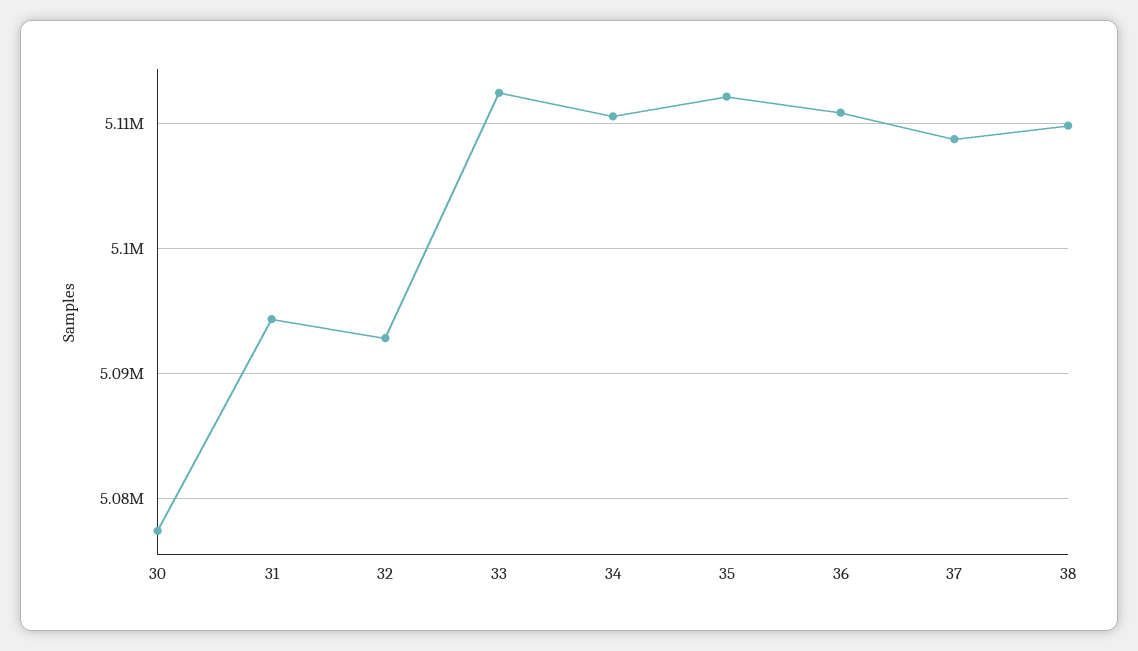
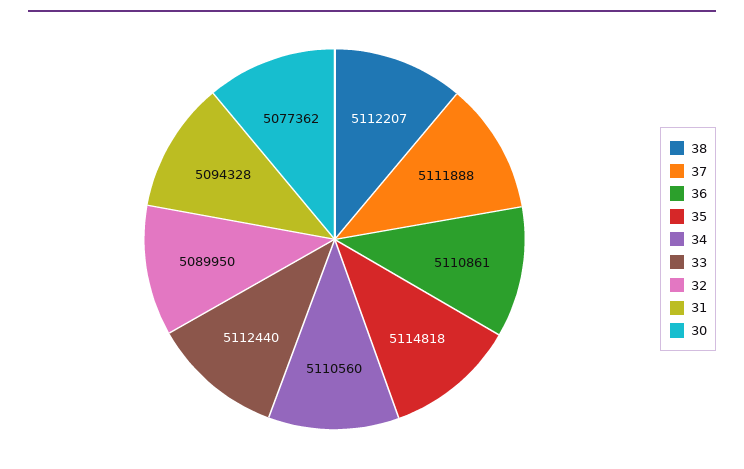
  {
    "30": 5077362,
    "31": 5094328,
-   "32": 5093000,
+   "32": 5089950,
    "33": 5112440,
    "34": 5110560,
-   "35": 5112000,
+   "35": 5114818,
    "36": 5110861,
-   "37": 5109000,
+   "37": 5111888,
-   "38": 5110000
+   "38": 5112207
  }

